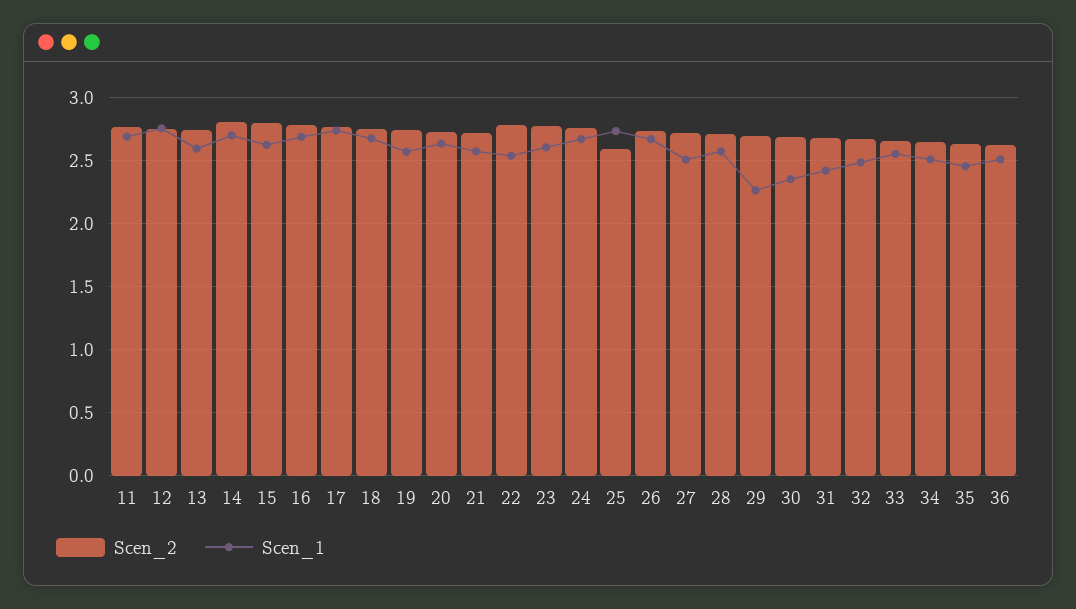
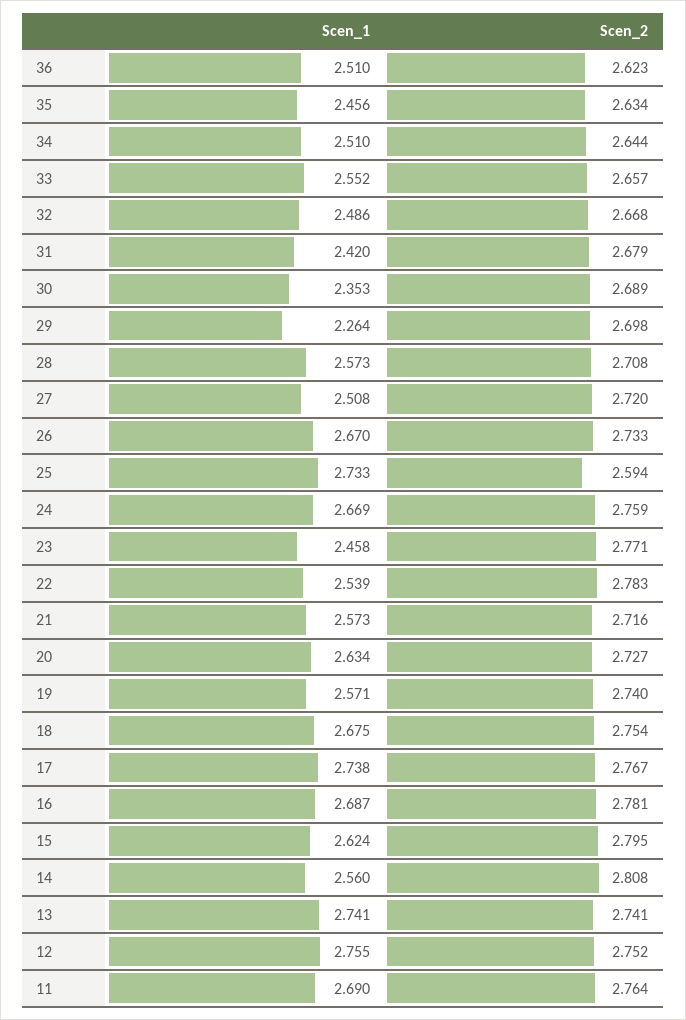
  {
    "Scen_2": {
      "11": 2.764,
      "12": 2.752,
      "13": 2.741,
      "14": 2.808,
      "15": 2.795,
      "16": 2.781,
      "17": 2.767,
      "18": 2.754,
      "19": 2.74,
      "20": 2.727,
      "21": 2.716,
      "22": 2.783,
      "23": 2.771,
      "24": 2.759,
      "25": 2.594,
      "26": 2.733,
      "27": 2.72,
      "28": 2.708,
      "29": 2.698,
      "30": 2.689,
      "31": 2.679,
      "32": 2.668,
      "33": 2.657,
      "34": 2.644,
      "35": 2.634,
      "36": 2.623
    },
    "Scen_1": {
      "11": 2.69,
      "12": 2.755,
-     "13": 2.6,
+     "13": 2.741,
-     "14": 2.7,
+     "14": 2.56,
      "15": 2.624,
      "16": 2.687,
      "17": 2.738,
      "18": 2.675,
      "19": 2.571,
      "20": 2.634,
      "21": 2.573,
      "22": 2.539,
-     "23": 2.6,
+     "23": 2.458,
      "24": 2.669,
      "25": 2.733,
      "26": 2.67,
      "27": 2.508,
      "28": 2.573,
      "29": 2.264,
      "30": 2.353,
      "31": 2.42,
      "32": 2.486,
      "33": 2.552,
      "34": 2.51,
      "35": 2.456,
      "36": 2.51
    }
  }

